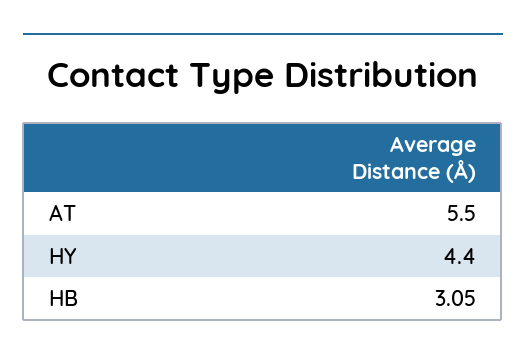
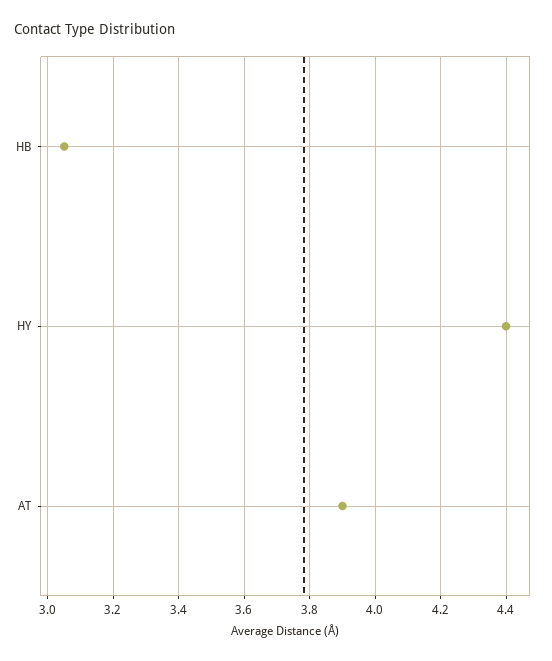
  {
-   "AT": 5.5,
+   "AT": 3.9,
    "HY": 4.4,
    "HB": 3.05
  }

